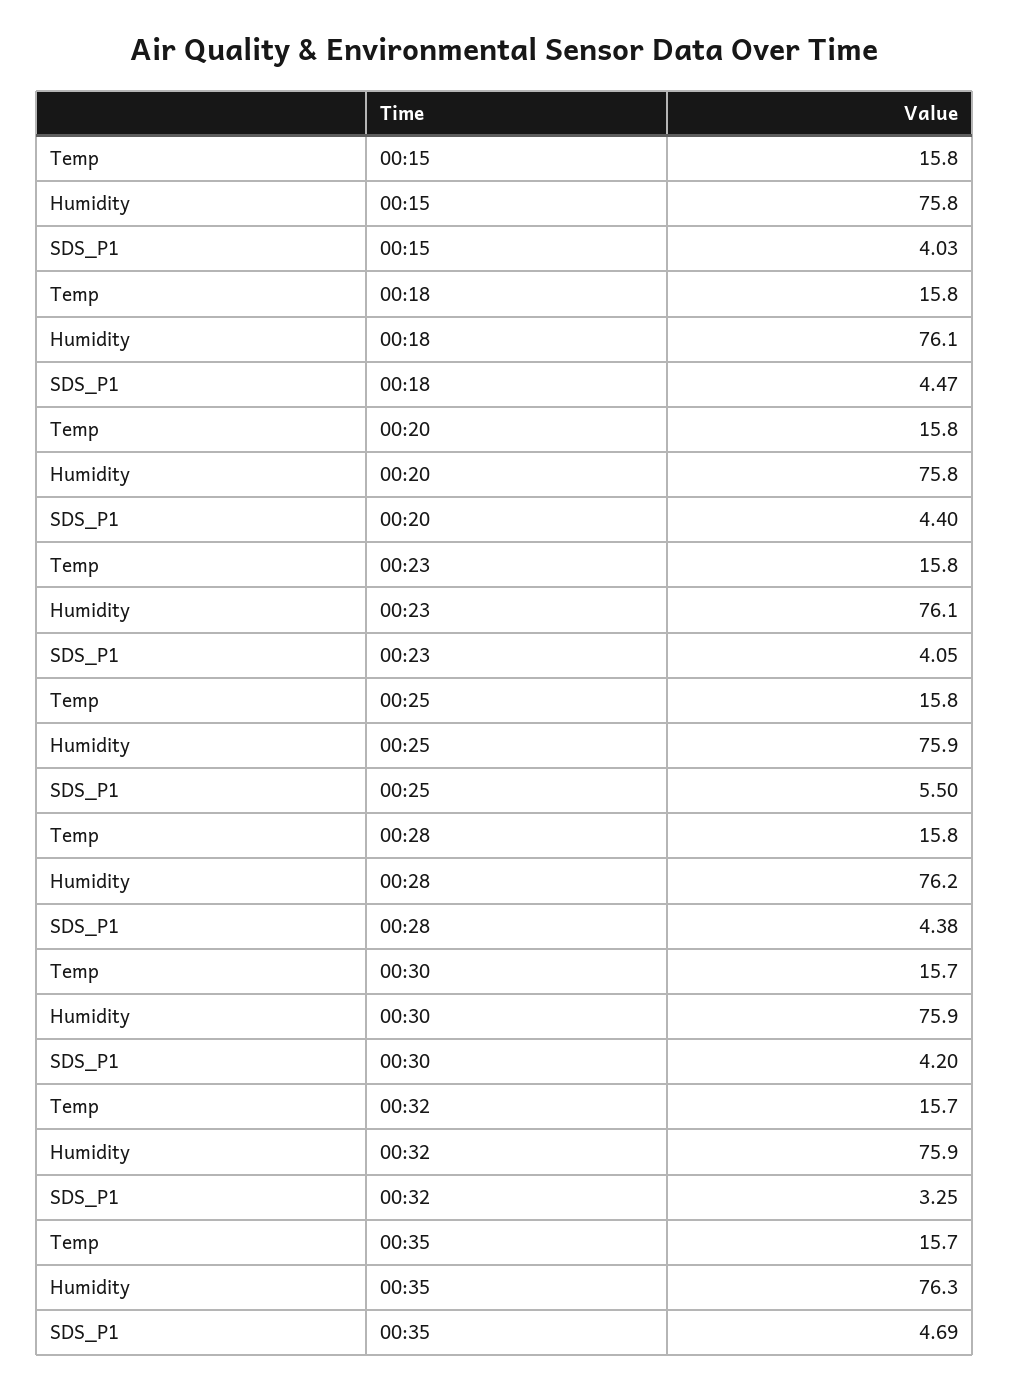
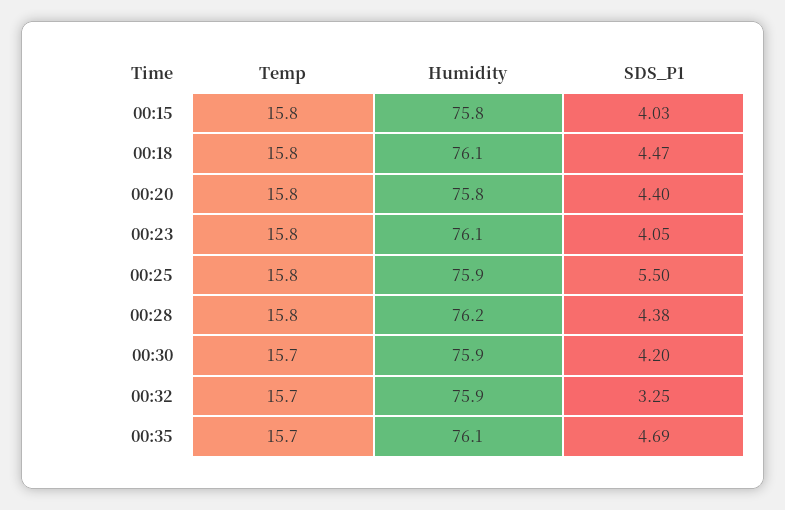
  {
    "Temp": {
      "00:15": 15.8,
      "00:18": 15.8,
      "00:20": 15.8,
      "00:23": 15.8,
      "00:25": 15.8,
      "00:28": 15.8,
      "00:30": 15.7,
      "00:32": 15.7,
      "00:35": 15.7
    },
    "Humidity": {
      "00:15": 75.8,
      "00:18": 76.1,
      "00:20": 75.8,
      "00:23": 76.1,
      "00:25": 75.9,
      "00:28": 76.2,
      "00:30": 75.9,
      "00:32": 75.9,
-     "00:35": 76.3
+     "00:35": 76.1
    },
    "SDS_P1": {
      "00:15": 4.03,
      "00:18": 4.47,
      "00:20": 4.4,
      "00:23": 4.05,
      "00:25": 5.5,
      "00:28": 4.38,
      "00:30": 4.2,
      "00:32": 3.25,
      "00:35": 4.69
    }
  }

